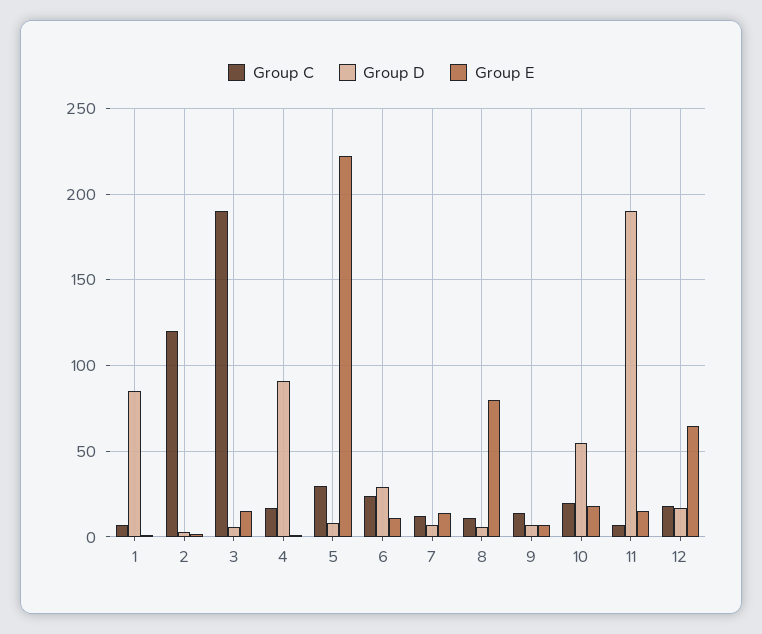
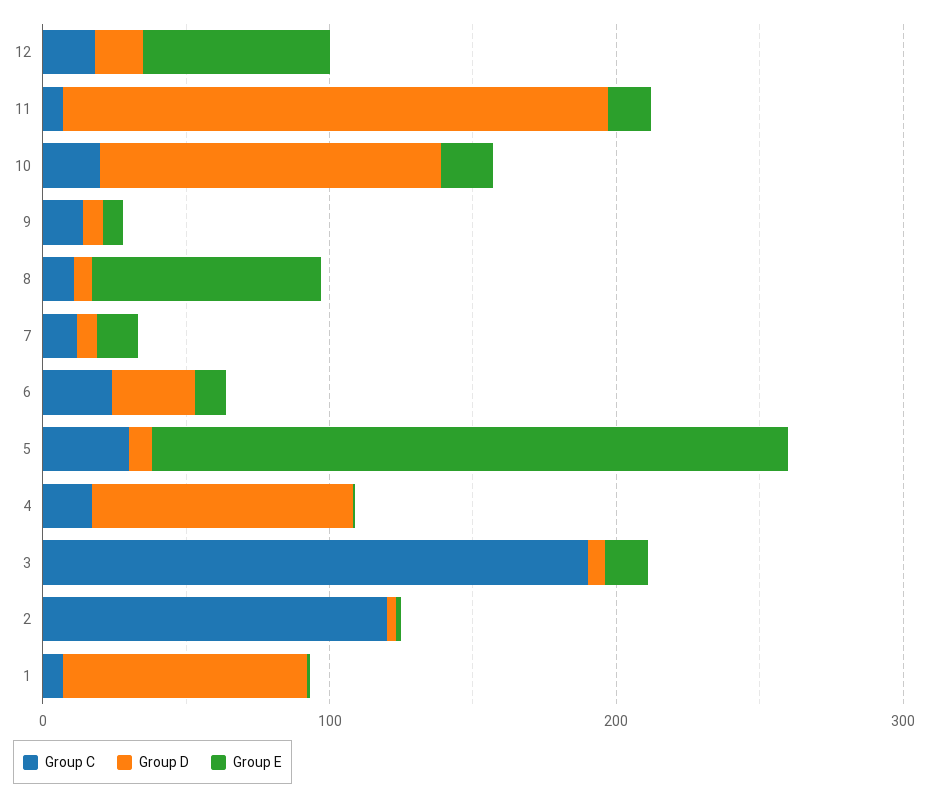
  {
    "Group C": {
      "1": 5,
      "2": 120,
      "3": 190,
      "4": 15,
      "5": 30,
      "6": 25,
      "7": 10,
      "8": 10,
      "9": 15,
      "10": 20,
      "11": 5,
      "12": 20
    },
    "Group D": {
      "1": 85,
      "2": 5,
      "3": 5,
      "4": 90,
      "5": 10,
      "6": 30,
      "7": 5,
      "8": 5,
      "9": 5,
-     "10": 55,
+     "10": 120,
      "11": 190,
      "12": 15
    },
    "Group E": {
      "1": 0,
      "2": 0,
      "3": 15,
      "4": 0,
      "5": 220,
      "6": 10,
      "7": 15,
      "8": 80,
      "9": 5,
      "10": 20,
      "11": 15,
      "12": 65
    }
  }

